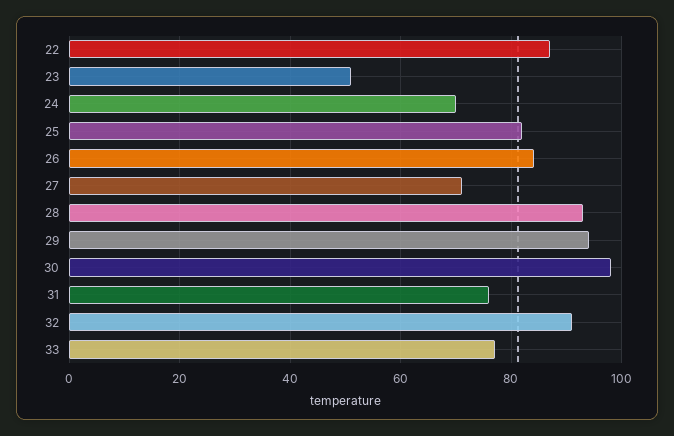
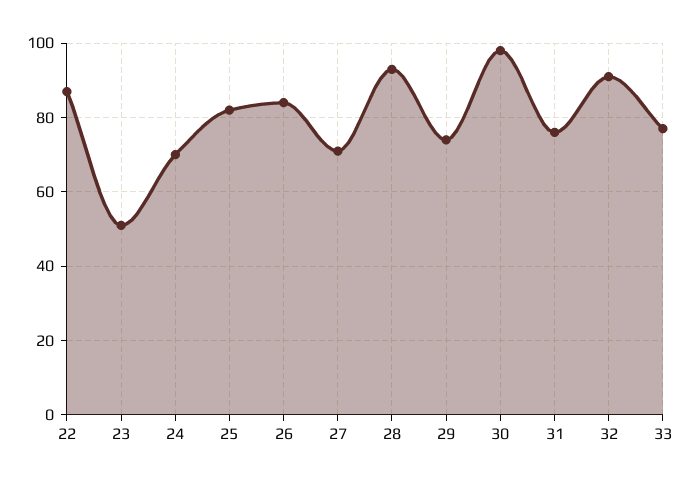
  {
    "22": 85,
    "23": 50,
    "24": 70,
    "25": 80,
    "26": 85,
    "27": 70,
    "28": 95,
-   "29": 95,
+   "29": 75,
    "30": 100,
    "31": 75,
    "32": 90,
    "33": 75
  }

